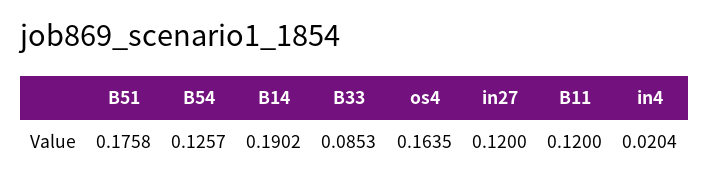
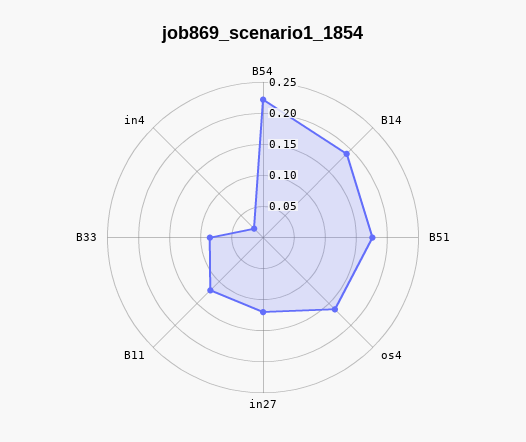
  {
    "B51": 0.1758,
-   "B54": 0.1257,
+   "B54": 0.225,
    "B14": 0.1902,
    "B33": 0.0853,
    "os4": 0.1635,
    "in27": 0.12,
    "B11": 0.12,
    "in4": 0.0204
  }

